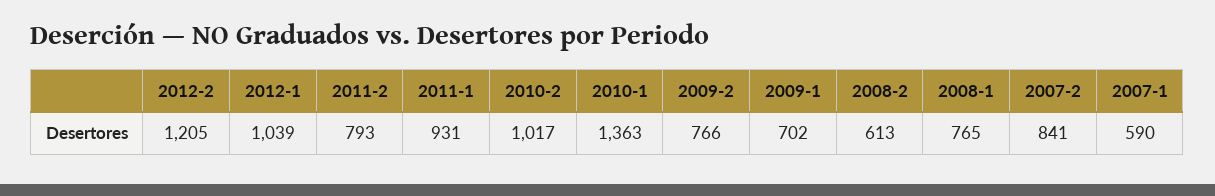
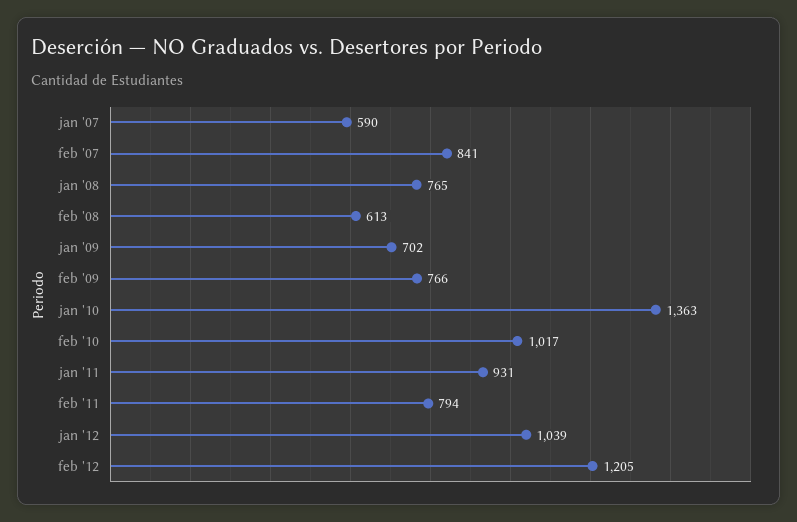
  {
    "2012-2": 1205,
    "2012-1": 1039,
-   "2011-2": 793,
+   "2011-2": 794,
    "2011-1": 931,
    "2010-2": 1017,
    "2010-1": 1363,
    "2009-2": 766,
    "2009-1": 702,
    "2008-2": 613,
    "2008-1": 765,
    "2007-2": 841,
    "2007-1": 590
  }

